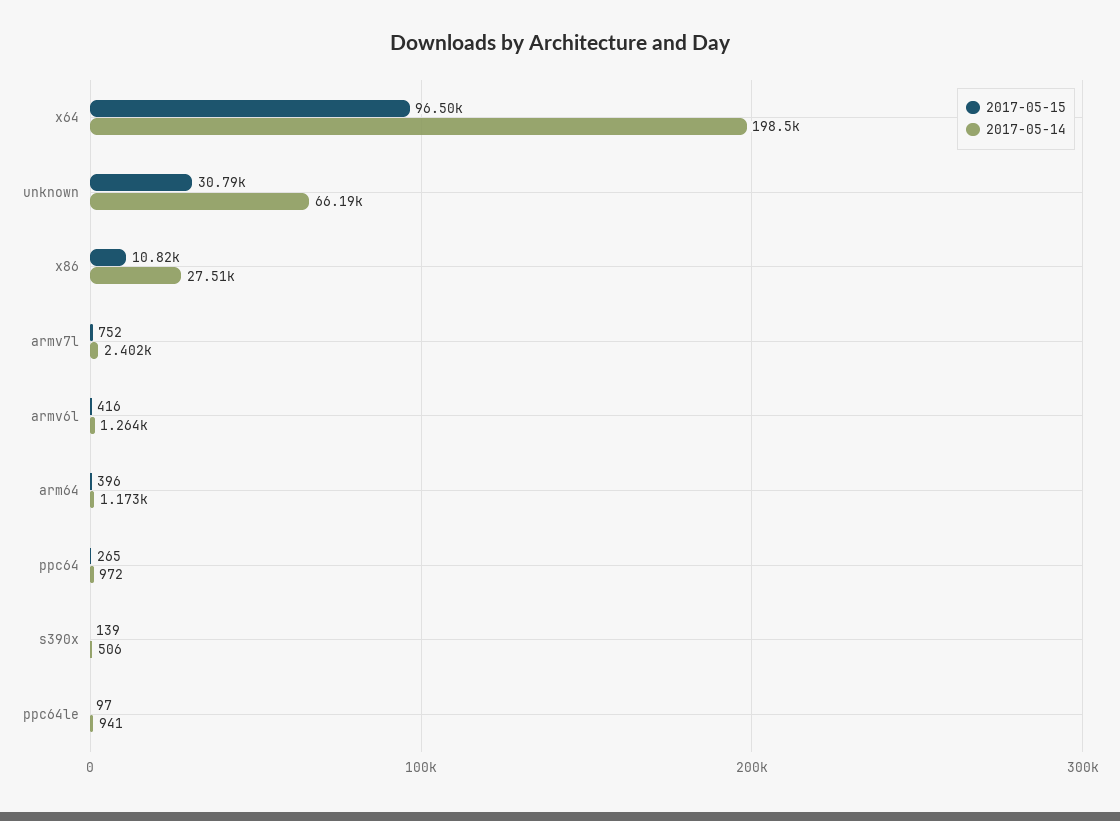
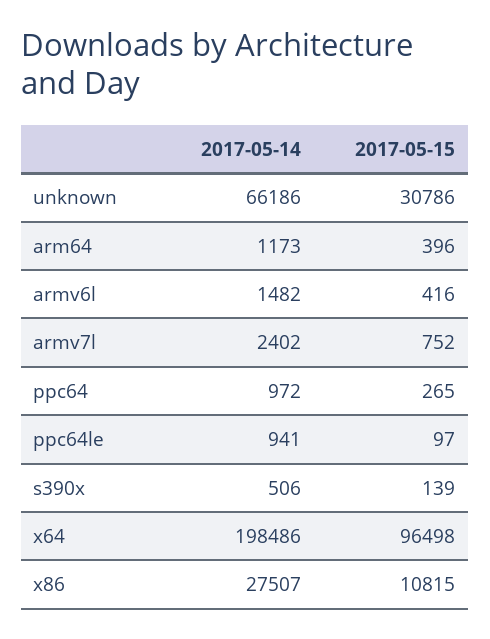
  {
    "2017-05-15": {
      "x64": 96498,
      "unknown": 30786,
      "x86": 10815,
      "armv7l": 752,
      "armv6l": 416,
      "arm64": 396,
      "ppc64": 265,
      "s390x": 139,
      "ppc64le": 97
    },
    "2017-05-14": {
      "x64": 198486,
      "unknown": 66186,
      "x86": 27507,
      "armv7l": 2402,
-     "armv6l": 1264,
+     "armv6l": 1482,
      "arm64": 1173,
      "ppc64": 972,
      "s390x": 506,
      "ppc64le": 941
    }
  }

